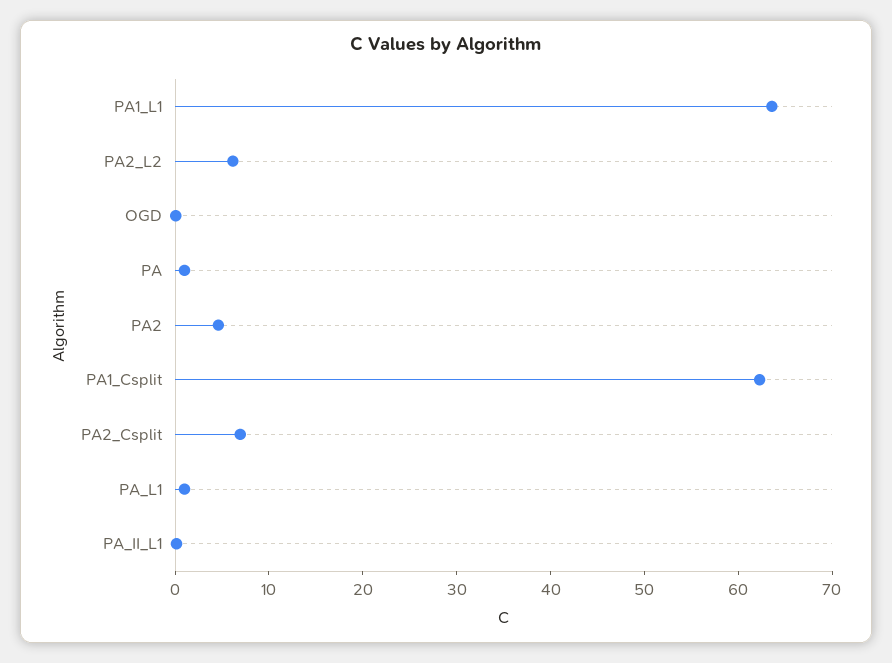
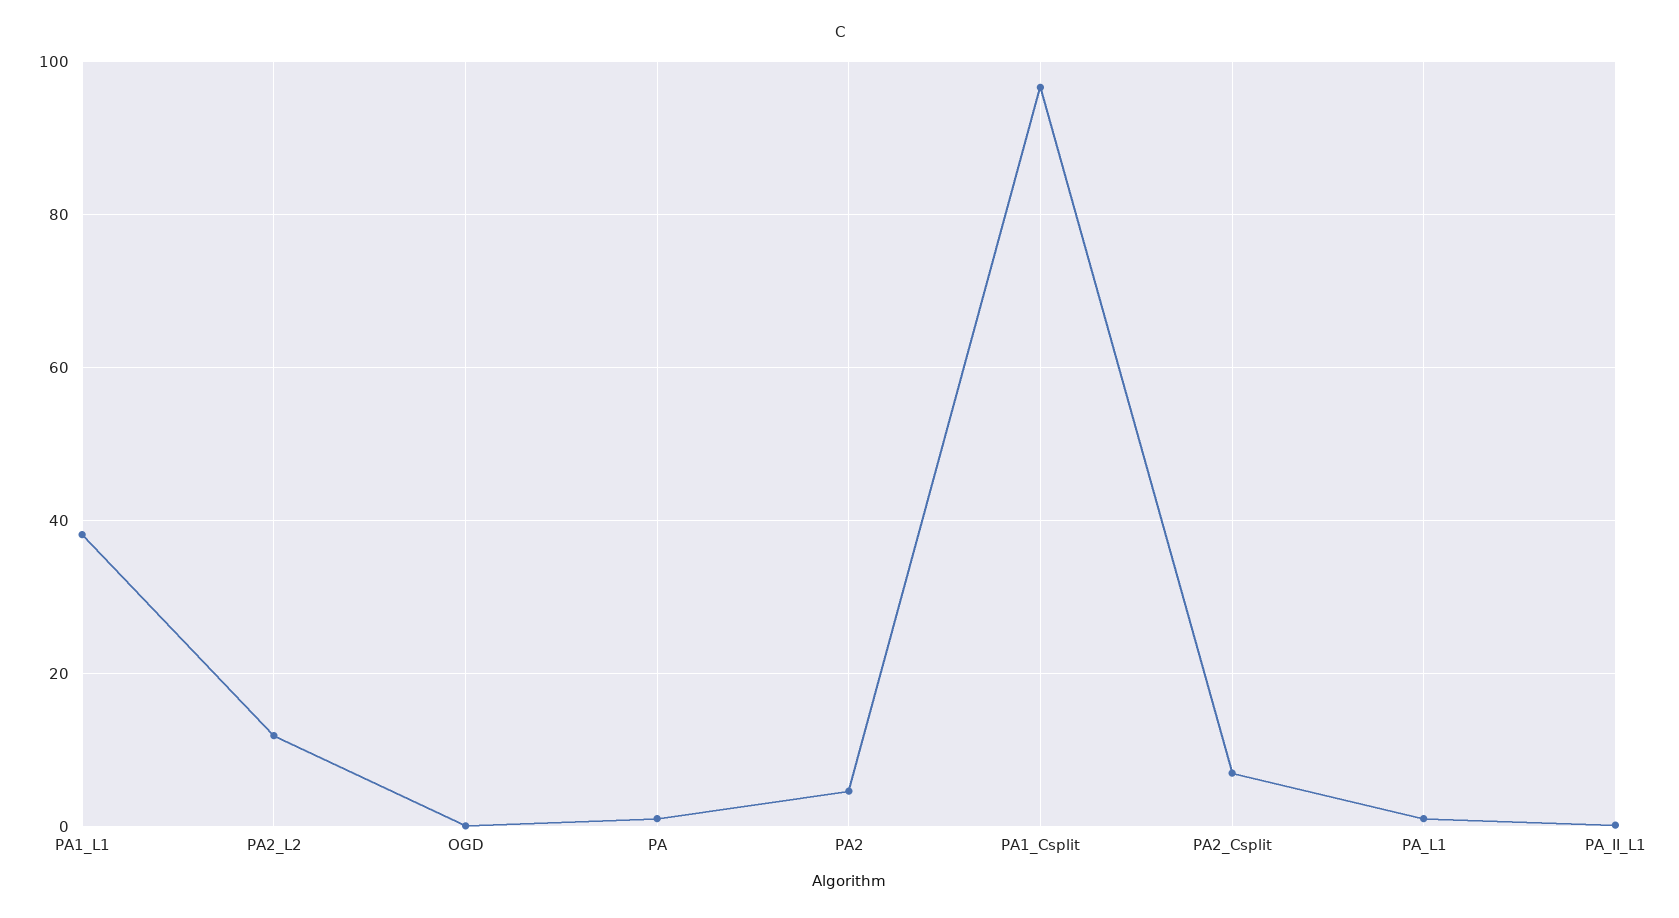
  {
-   "PA1_L1": 64,
+   "PA1_L1": 38,
-   "PA2_L2": 6,
+   "PA2_L2": 12,
    "OGD": 0,
    "PA": 2,
    "PA2": 4,
-   "PA1_Csplit": 62,
+   "PA1_Csplit": 96,
    "PA2_Csplit": 6,
    "PA_L1": 2,
    "PA_II_L1": 0
  }

